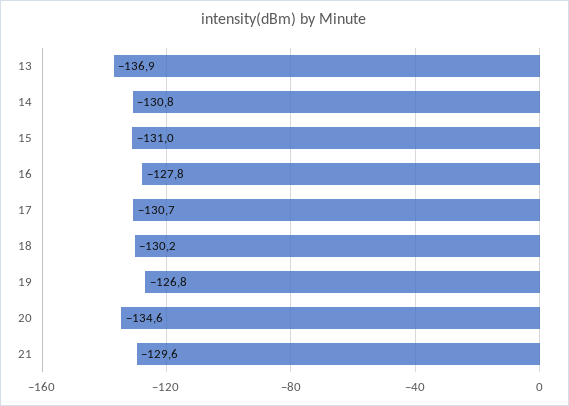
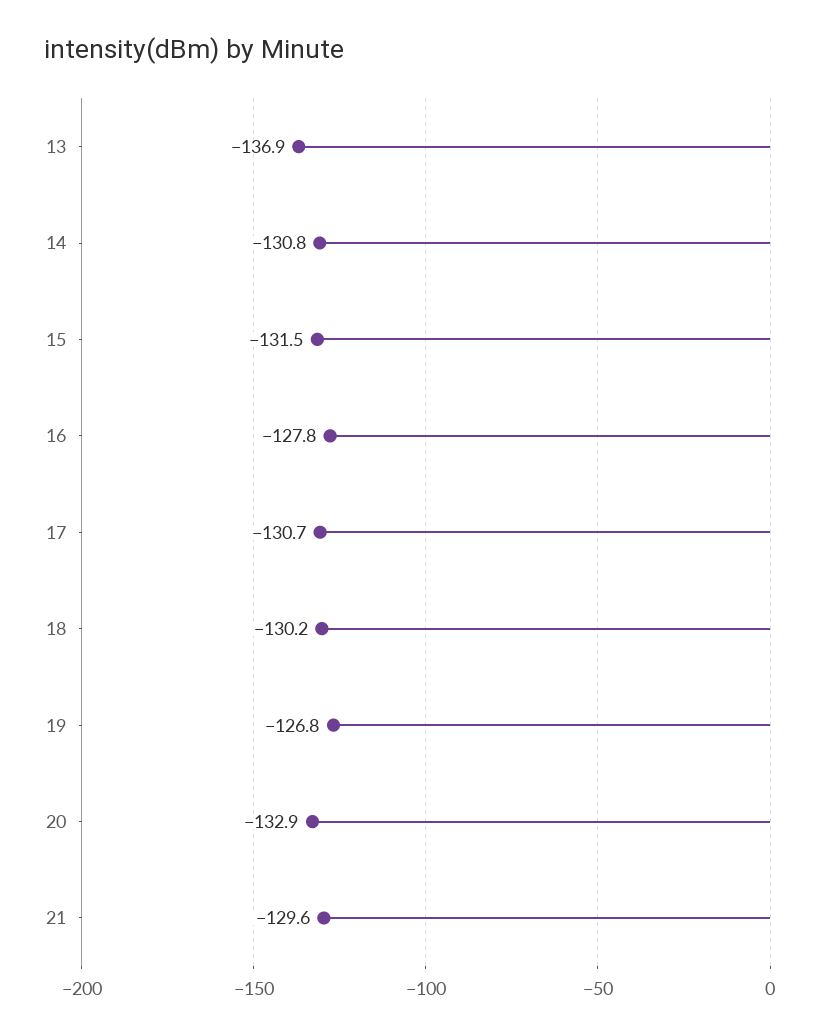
  {
    "13": -136.9,
    "14": -130.8,
-   "15": -131,
+   "15": -131.5,
    "16": -127.8,
    "17": -130.7,
    "18": -130.2,
    "19": -126.8,
-   "20": -134.6,
+   "20": -132.9,
    "21": -129.6
  }

